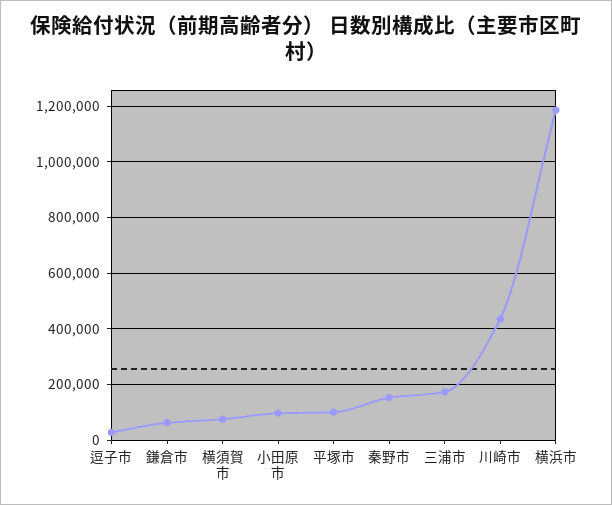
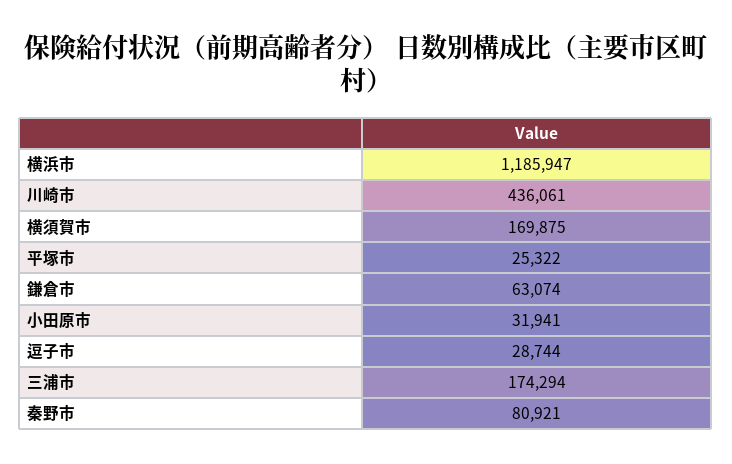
  {
    "逗子市": 28744,
    "鎌倉市": 63074,
-   "横須賀市": 75000,
+   "横須賀市": 169875,
-   "小田原市": 100000,
+   "小田原市": 31941,
-   "平塚市": 100000,
+   "平塚市": 25322,
-   "秦野市": 150000,
+   "秦野市": 80921,
    "三浦市": 174294,
    "川崎市": 436061,
    "横浜市": 1185947
  }

